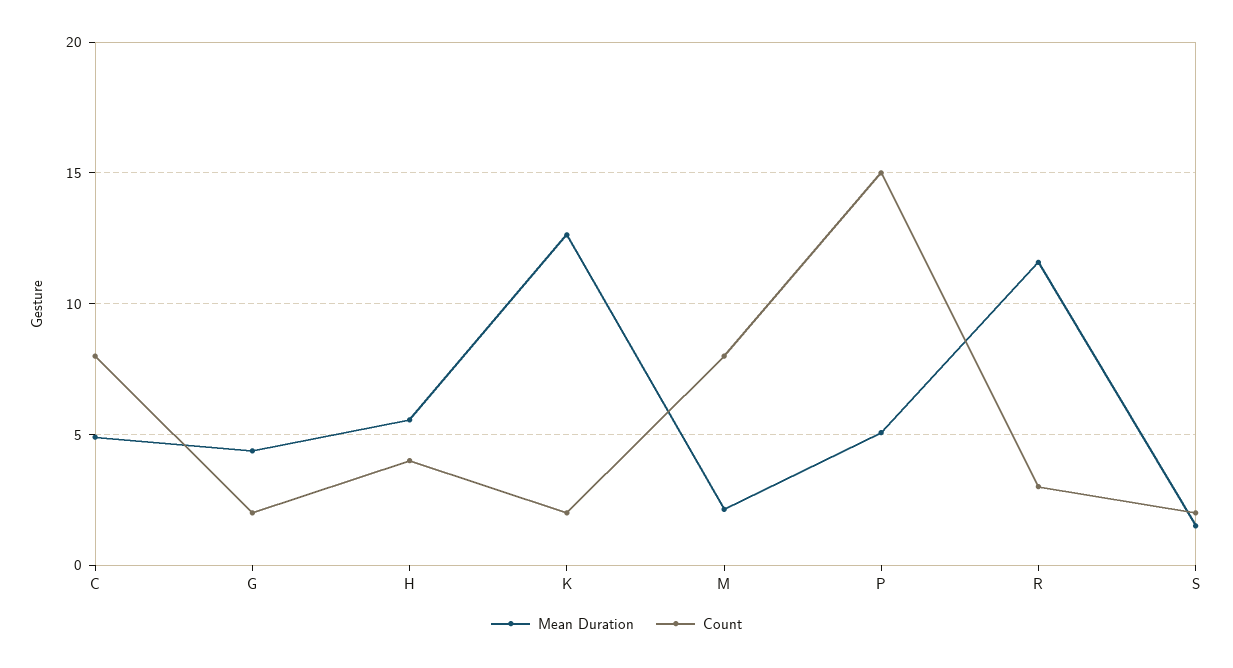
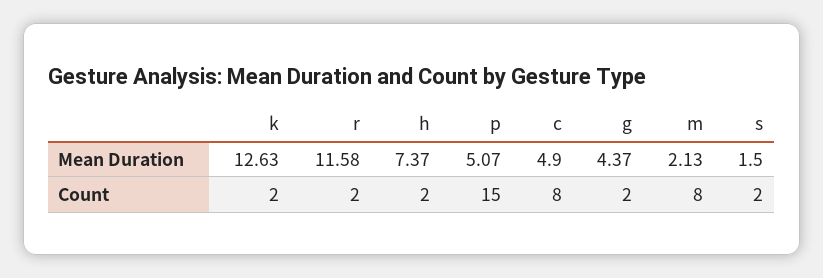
  {
    "Mean Duration": {
      "C": 4.9,
      "G": 4.37,
-     "H": 5.5,
+     "H": 7.37,
      "K": 12.63,
      "M": 2.13,
      "P": 5.07,
      "R": 11.58,
      "S": 1.5
    },
    "Count": {
      "C": 8,
      "G": 2,
-     "H": 4,
+     "H": 2,
      "K": 2,
      "M": 8,
      "P": 15,
-     "R": 3,
+     "R": 2,
      "S": 2
    }
  }

